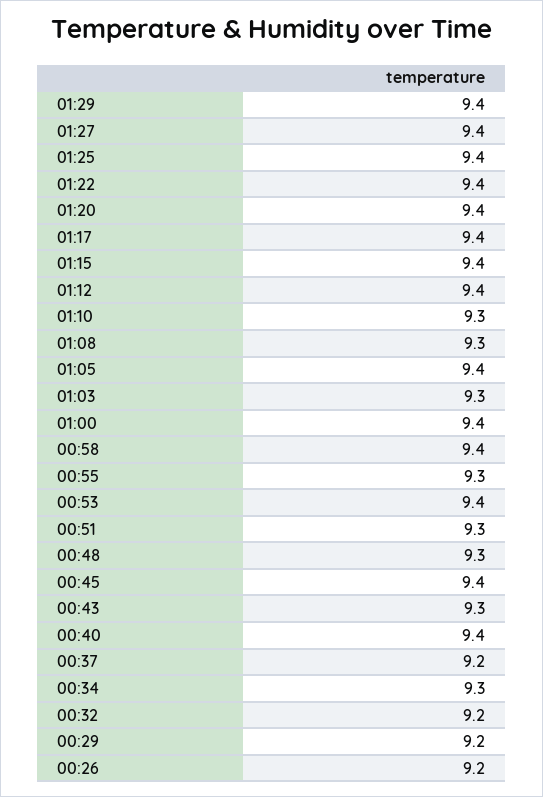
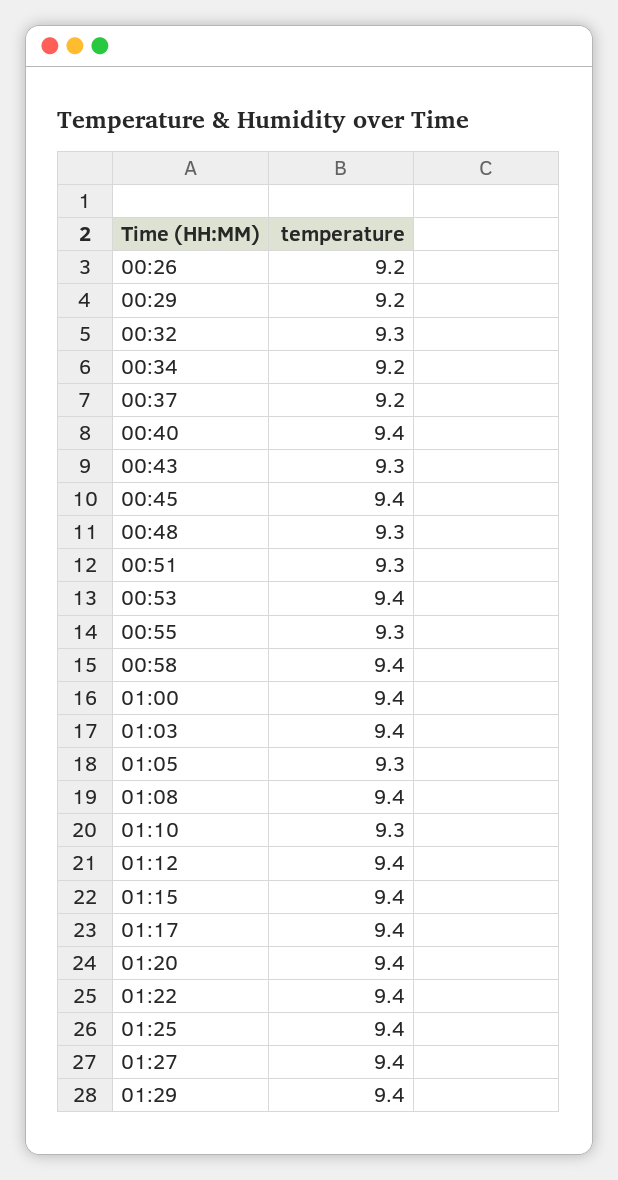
  {
    "01:29": 9.4,
    "01:27": 9.4,
    "01:25": 9.4,
    "01:22": 9.4,
    "01:20": 9.4,
    "01:17": 9.4,
    "01:15": 9.4,
    "01:12": 9.4,
    "01:10": 9.3,
-   "01:08": 9.3,
+   "01:08": 9.4,
-   "01:05": 9.4,
+   "01:05": 9.3,
-   "01:03": 9.3,
+   "01:03": 9.4,
    "01:00": 9.4,
    "00:58": 9.4,
    "00:55": 9.3,
    "00:53": 9.4,
    "00:51": 9.3,
    "00:48": 9.3,
    "00:45": 9.4,
    "00:43": 9.3,
    "00:40": 9.4,
    "00:37": 9.2,
-   "00:34": 9.3,
+   "00:34": 9.2,
-   "00:32": 9.2,
+   "00:32": 9.3,
    "00:29": 9.2,
    "00:26": 9.2
  }

